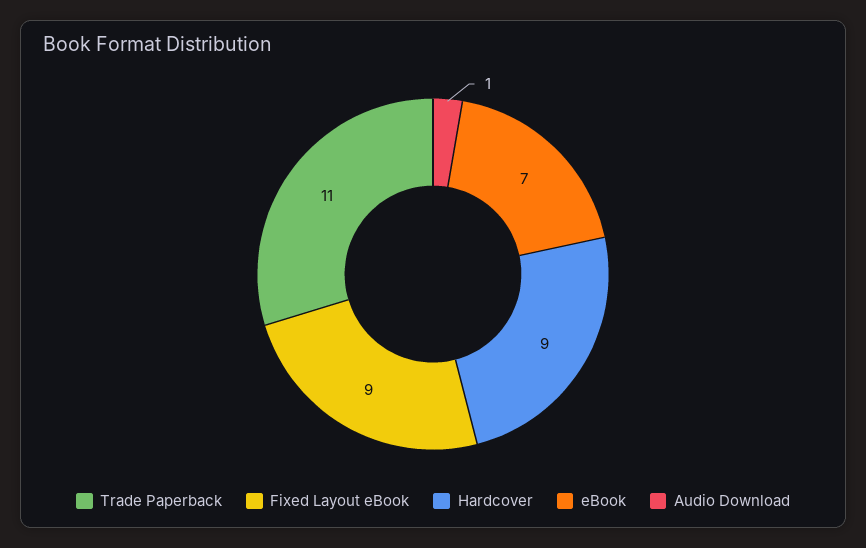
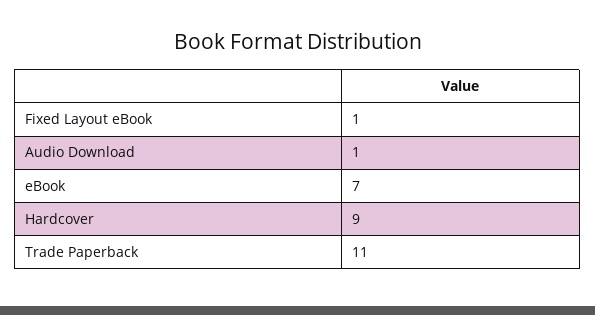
  {
    "Trade Paperback": 11,
-   "Fixed Layout eBook": 9,
+   "Fixed Layout eBook": 1,
    "Hardcover": 9,
    "eBook": 7,
    "Audio Download": 1
  }

